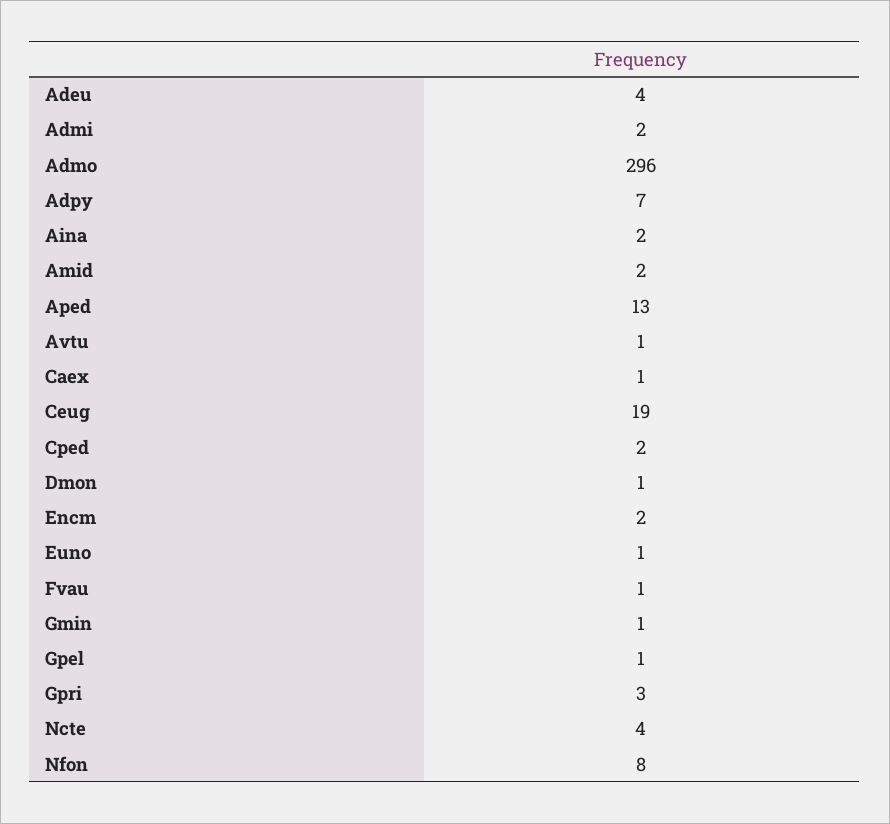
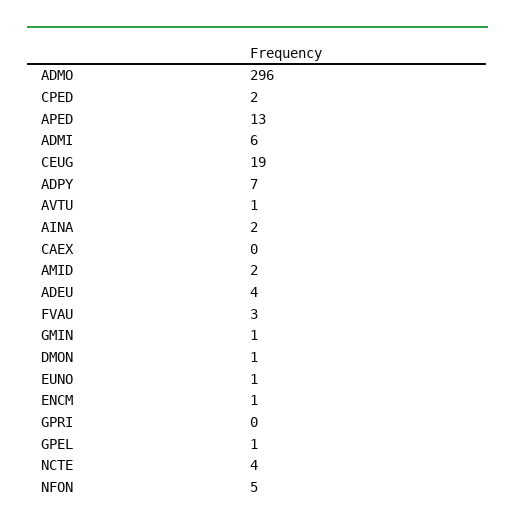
  {
    "Adeu": 4,
-   "Admi": 2,
+   "Admi": 6,
    "Admo": 296,
    "Adpy": 7,
    "Aina": 2,
    "Amid": 2,
    "Aped": 13,
    "Avtu": 1,
-   "Caex": 1,
+   "Caex": 0,
    "Ceug": 19,
    "Cped": 2,
    "Dmon": 1,
-   "Encm": 2,
+   "Encm": 1,
    "Euno": 1,
-   "Fvau": 1,
+   "Fvau": 3,
    "Gmin": 1,
    "Gpel": 1,
-   "Gpri": 3,
+   "Gpri": 0,
    "Ncte": 4,
-   "Nfon": 8
+   "Nfon": 5
  }

